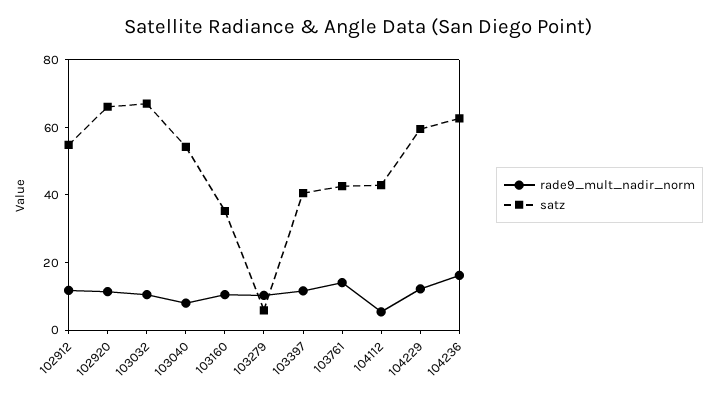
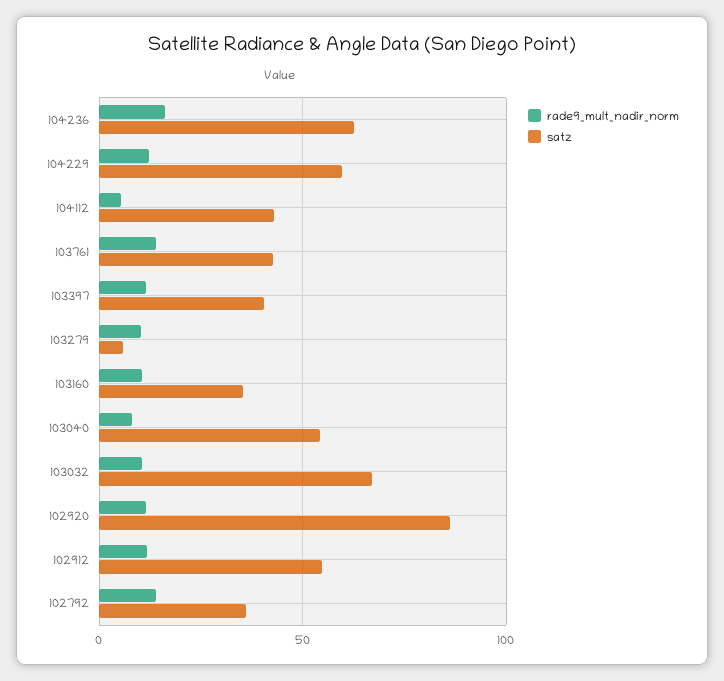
  {
    "rade9_mult_nadir_norm": {
      "102912": 10,
      "102920": 10,
      "103032": 10,
      "103040": 10,
      "103160": 10,
      "103279": 10,
      "103397": 10,
      "103761": 15,
      "104112": 5,
      "104229": 10,
-     "104236": 15
+     "104236": 15,
+     "102792": 15
    },
    "satz": {
      "102912": 55,
-     "102920": 65,
+     "102920": 85,
      "103032": 65,
      "103040": 55,
      "103160": 35,
      "103279": 5,
      "103397": 40,
      "103761": 45,
      "104112": 45,
      "104229": 60,
-     "104236": 65
+     "104236": 65,
+     "102792": 35
    }
  }

